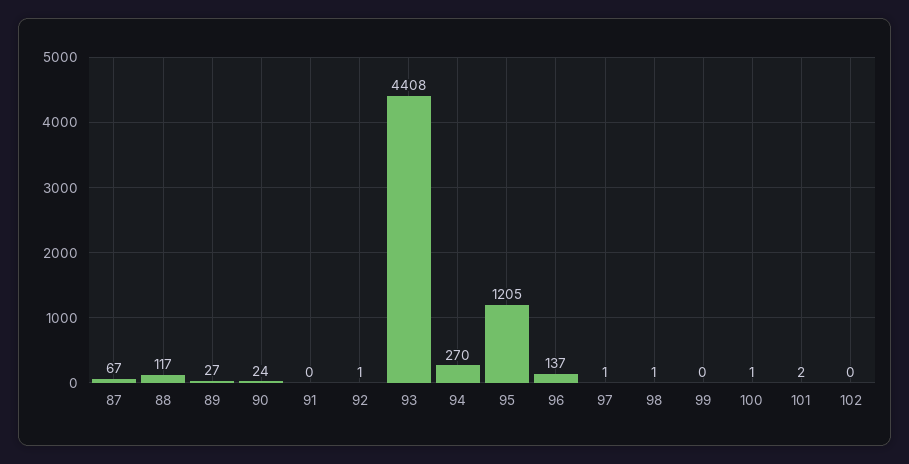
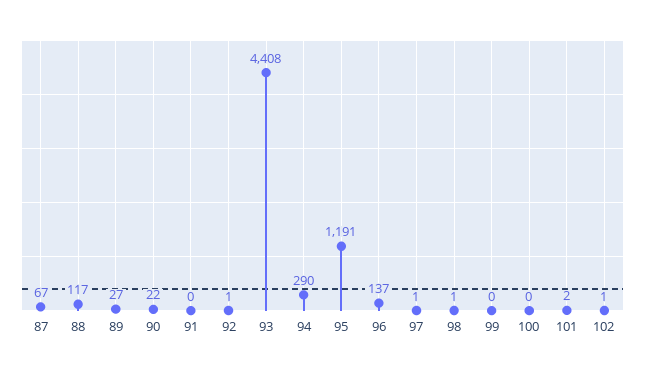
  {
    "87": 67,
    "88": 117,
    "89": 27,
-   "90": 24,
+   "90": 22,
    "91": 0,
    "92": 1,
    "93": 4408,
-   "94": 270,
+   "94": 290,
-   "95": 1205,
+   "95": 1191,
    "96": 137,
    "97": 1,
    "98": 1,
    "99": 0,
-   "100": 1,
+   "100": 0,
    "101": 2,
-   "102": 0
+   "102": 1
  }

